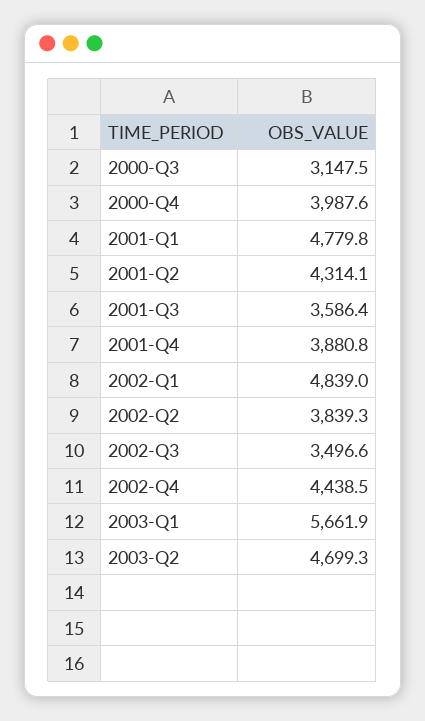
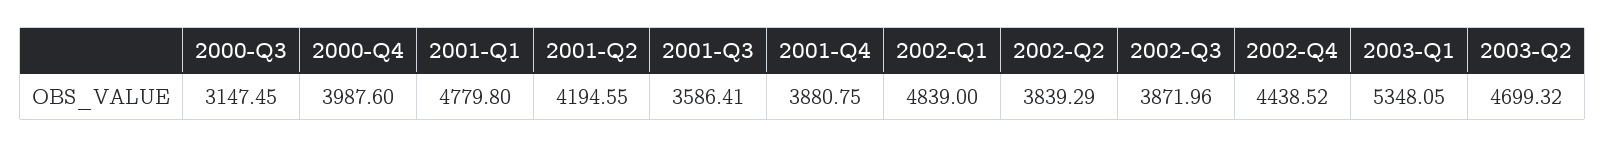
  {
    "2000-Q3": 3147.45,
    "2000-Q4": 3987.6,
    "2001-Q1": 4779.8,
-   "2001-Q2": 4314.1,
+   "2001-Q2": 4194.55,
    "2001-Q3": 3586.41,
    "2001-Q4": 3880.75,
    "2002-Q1": 4839,
    "2002-Q2": 3839.29,
-   "2002-Q3": 3496.6,
+   "2002-Q3": 3871.96,
    "2002-Q4": 4438.52,
-   "2003-Q1": 5661.9,
+   "2003-Q1": 5348.05,
    "2003-Q2": 4699.32
  }

